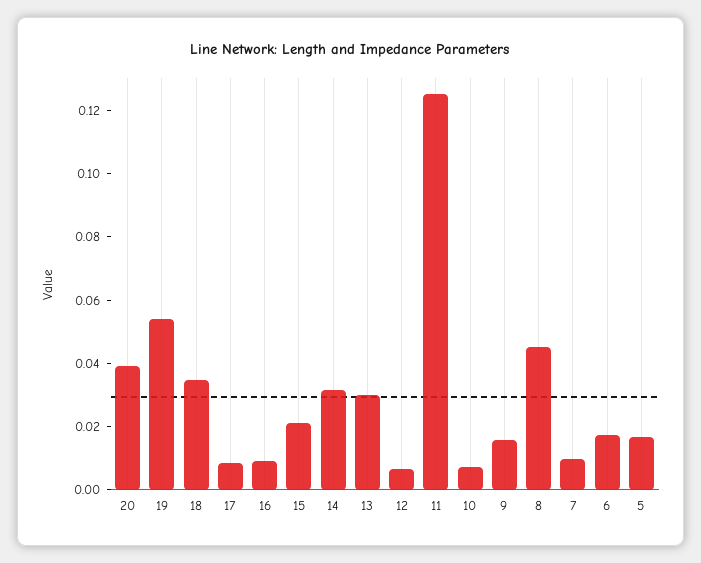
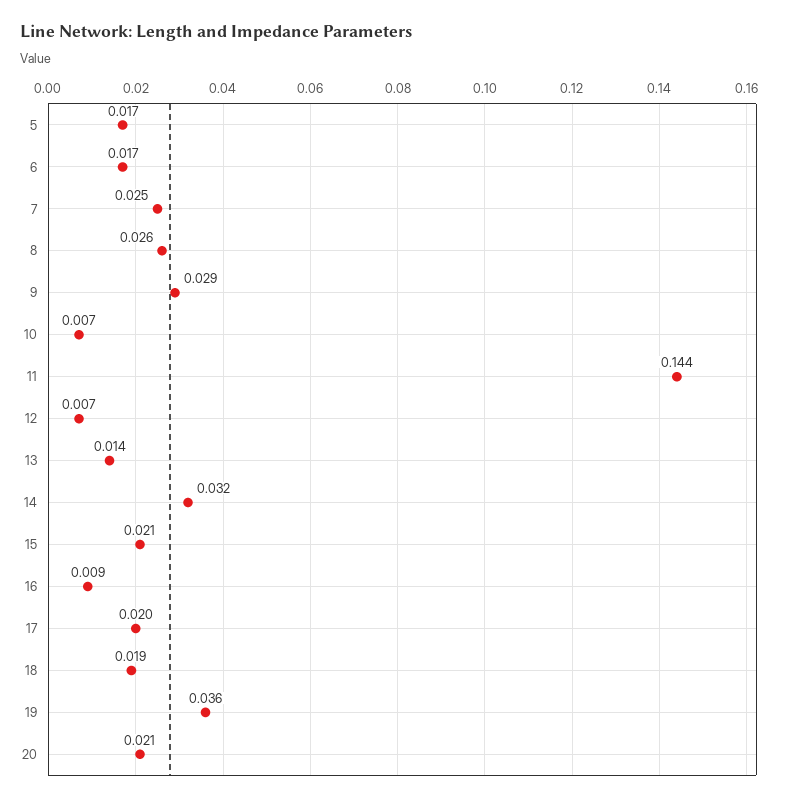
  {
-   "20": 0.04,
+   "20": 0.021,
-   "19": 0.055,
+   "19": 0.036,
-   "18": 0.035,
+   "18": 0.019,
-   "17": 0.01,
+   "17": 0.02,
    "16": 0.009,
    "15": 0.021,
    "14": 0.032,
-   "13": 0.03,
+   "13": 0.014,
    "12": 0.007,
-   "11": 0.125,
+   "11": 0.144,
    "10": 0.007,
-   "9": 0.015,
+   "9": 0.029,
-   "8": 0.045,
+   "8": 0.026,
-   "7": 0.01,
+   "7": 0.025,
    "6": 0.017,
    "5": 0.017
  }

